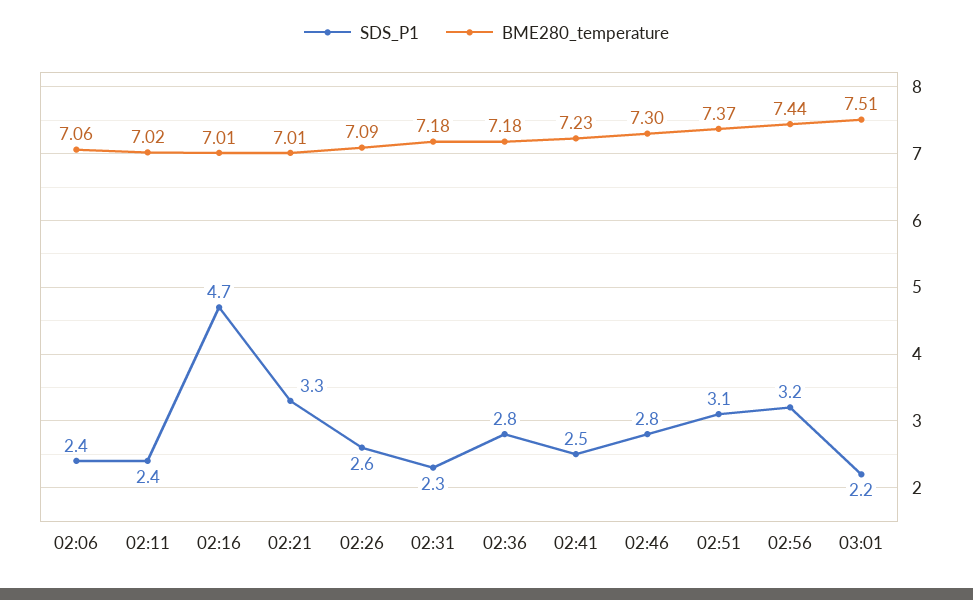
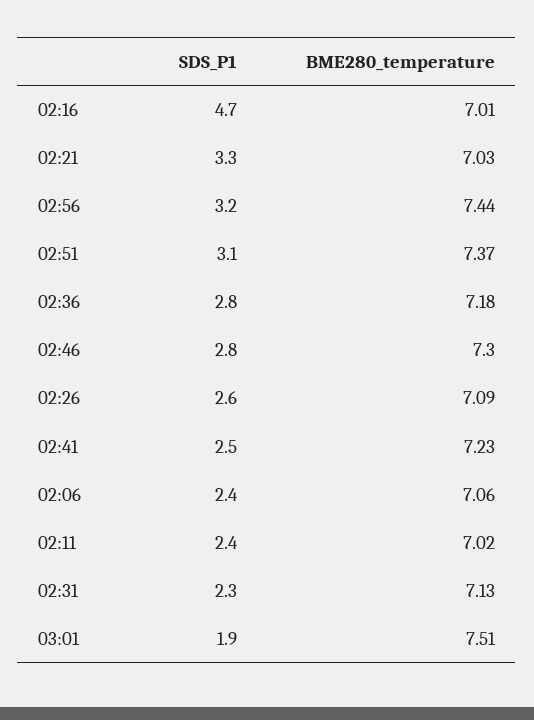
  {
    "SDS_P1": {
      "02:06": 2.4,
      "02:11": 2.4,
      "02:16": 4.7,
      "02:21": 3.3,
      "02:26": 2.6,
      "02:31": 2.3,
      "02:36": 2.8,
      "02:41": 2.5,
      "02:46": 2.8,
      "02:51": 3.1,
      "02:56": 3.2,
-     "03:01": 2.2
+     "03:01": 1.9
    },
    "BME280_temperature": {
      "02:06": 7.06,
      "02:11": 7.02,
      "02:16": 7.01,
-     "02:21": 7.01,
+     "02:21": 7.03,
      "02:26": 7.09,
-     "02:31": 7.18,
+     "02:31": 7.13,
      "02:36": 7.18,
      "02:41": 7.23,
      "02:46": 7.3,
      "02:51": 7.37,
      "02:56": 7.44,
      "03:01": 7.51
    }
  }

